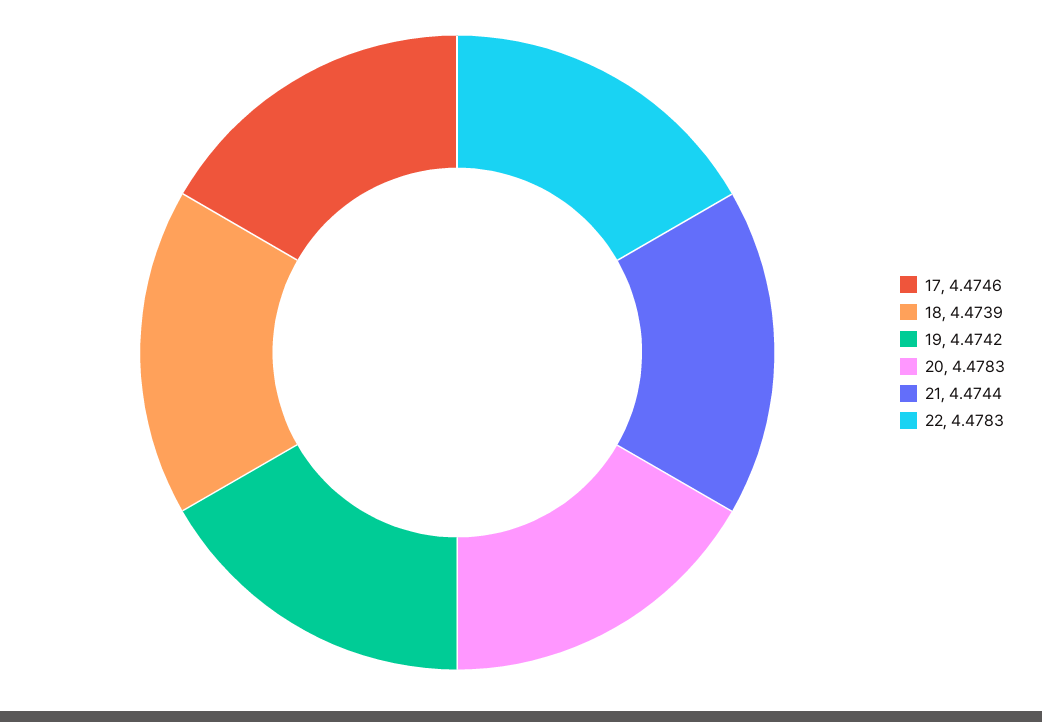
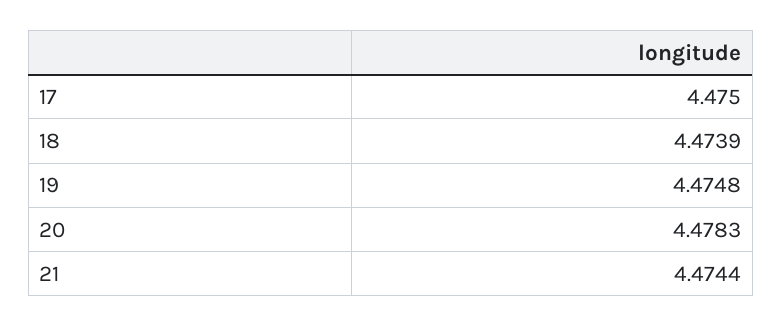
  {
-   "17": 4.4746,
+   "17": 4.475,
    "18": 4.4739,
-   "19": 4.4742,
+   "19": 4.4748,
    "20": 4.4783,
-   "21": 4.4744,
+   "21": 4.4744
-   "22": 4.4783
  }

